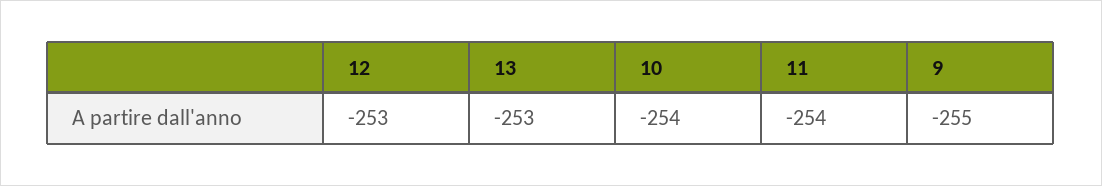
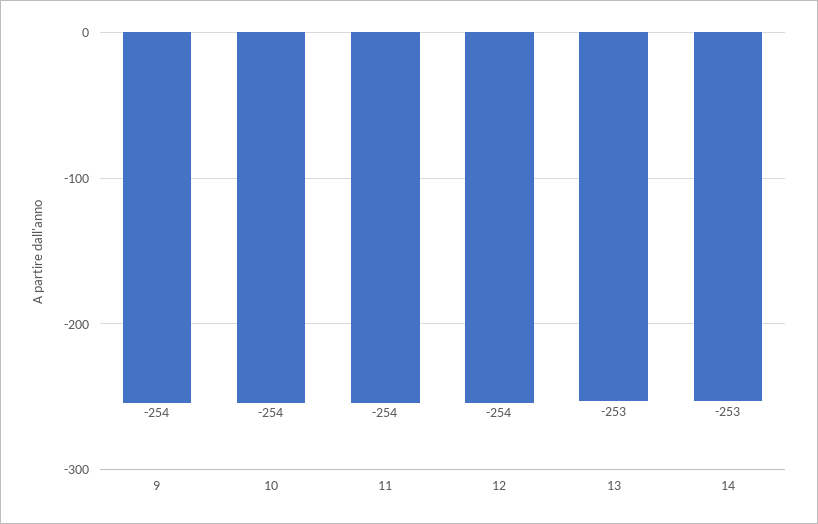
  {
-   "12": -253,
+   "12": -254,
    "13": -253,
    "10": -254,
    "11": -254,
-   "9": -255
+   "9": -254,
+   "14": -253
  }

